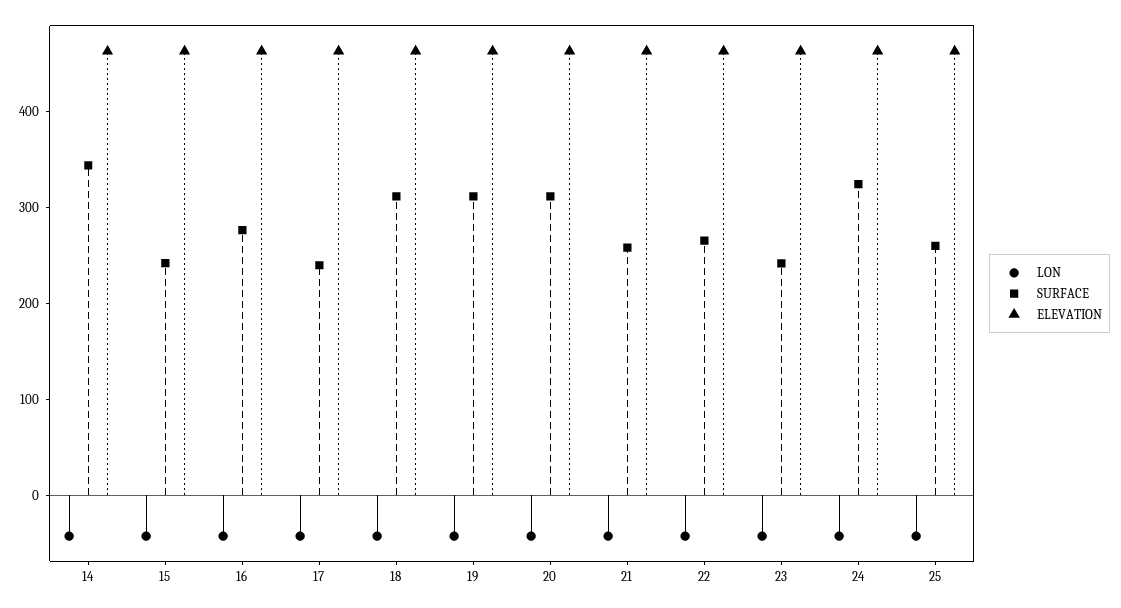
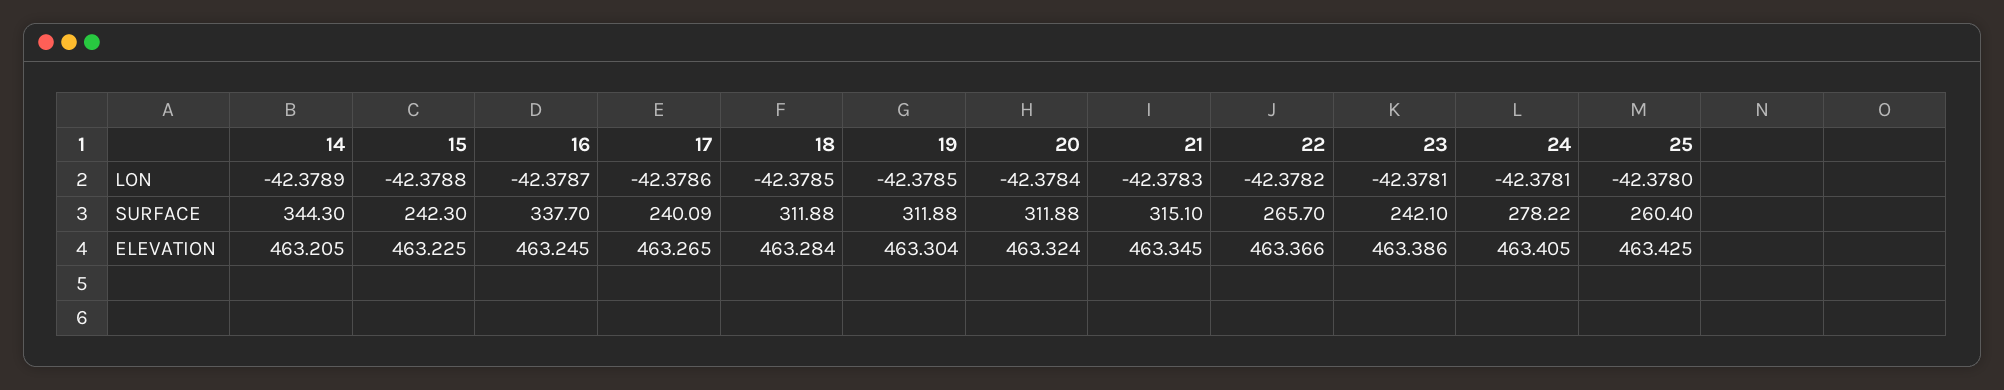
  {
    "LON": {
      "14": -42.3789,
      "15": -42.3788,
      "16": -42.3787,
      "17": -42.3786,
      "18": -42.3785,
      "19": -42.3785,
      "20": -42.3784,
      "21": -42.3783,
      "22": -42.3782,
      "23": -42.3781,
      "24": -42.3781,
      "25": -42.378
    },
    "SURFACE": {
      "14": 344.3,
      "15": 242.3,
-     "16": 280,
+     "16": 337.7,
      "17": 240.09,
      "18": 311.88,
      "19": 311.88,
      "20": 311.88,
-     "21": 260,
+     "21": 315.1,
      "22": 265.7,
      "23": 242.1,
-     "24": 320,
+     "24": 278.22,
      "25": 260.4
    },
    "ELEVATION": {
      "14": 463.205,
      "15": 463.225,
      "16": 463.245,
      "17": 463.265,
      "18": 463.284,
      "19": 463.304,
      "20": 463.324,
      "21": 463.345,
      "22": 463.366,
      "23": 463.386,
      "24": 463.405,
      "25": 463.425
    }
  }

